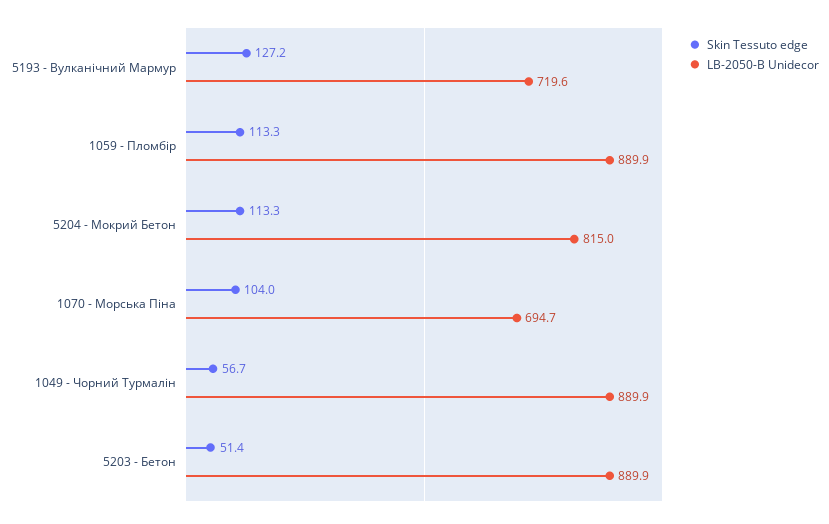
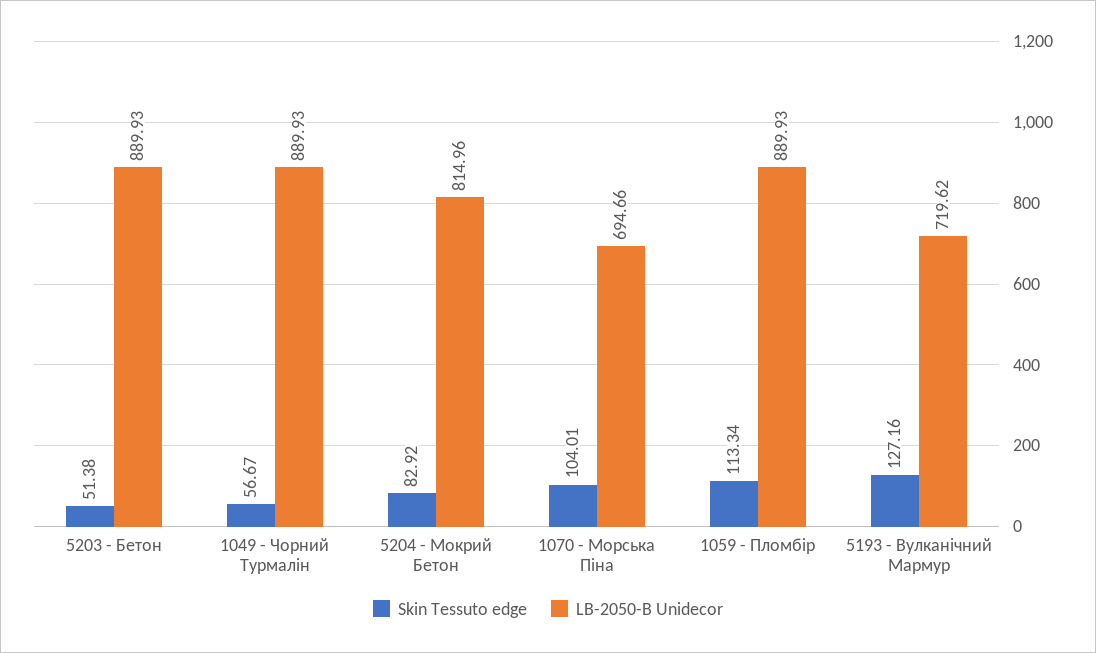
  {
    "Skin Tessuto edge": {
      "5193 - Вулканічний Мармур": 127.16,
      "1059 - Пломбір": 113.34,
-     "5204 - Мокрий Бетон": 113.3,
+     "5204 - Мокрий Бетон": 82.92,
      "1070 - Морська Піна": 104.01,
      "1049 - Чорний Турмалін": 56.67,
      "5203 - Бетон": 51.38
    },
    "LB-2050-B Unidecor": {
      "5193 - Вулканічний Мармур": 719.62,
      "1059 - Пломбір": 889.93,
      "5204 - Мокрий Бетон": 814.96,
      "1070 - Морська Піна": 694.66,
      "1049 - Чорний Турмалін": 889.93,
      "5203 - Бетон": 889.93
    }
  }

